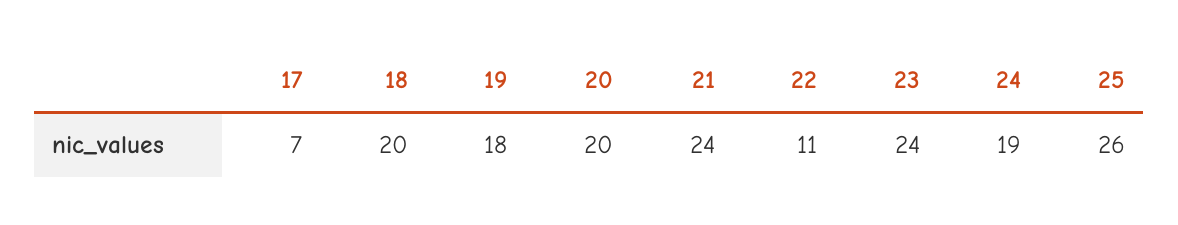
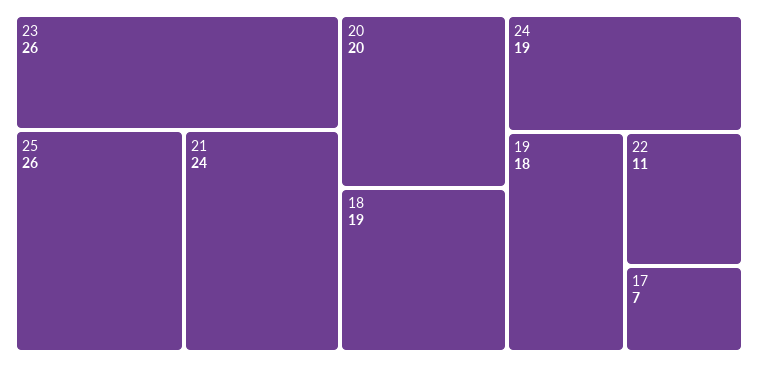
  {
    "17": 7,
-   "18": 20,
+   "18": 19,
    "19": 18,
    "20": 20,
    "21": 24,
    "22": 11,
-   "23": 24,
+   "23": 26,
    "24": 19,
    "25": 26
  }

